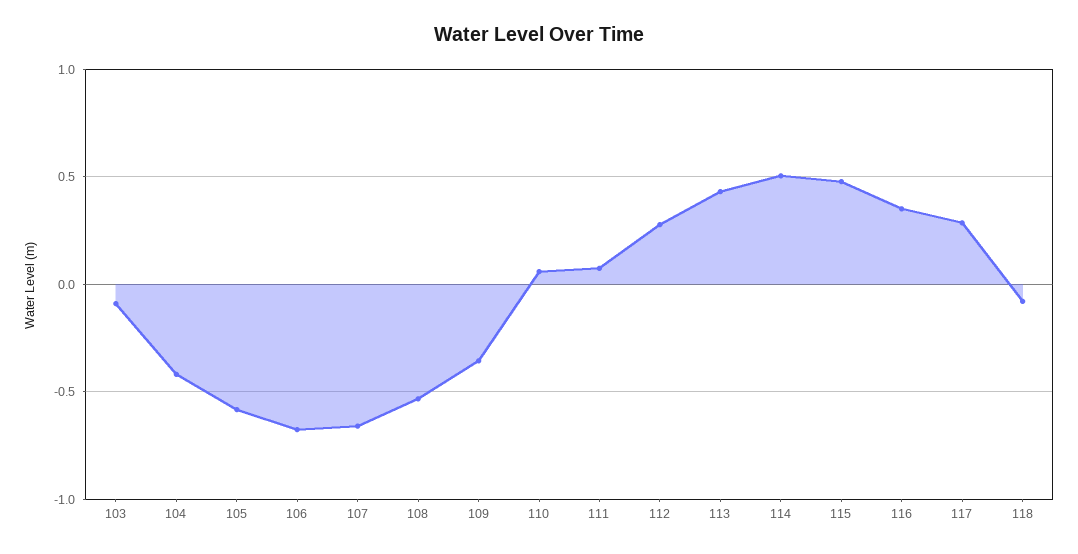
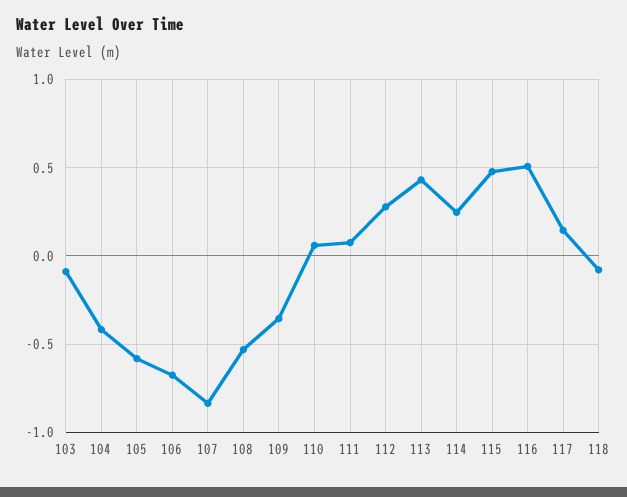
  {
    "103": -0.1,
    "104": -0.4,
    "105": -0.6,
    "106": -0.7,
-   "107": -0.65,
+   "107": -0.85,
    "108": -0.55,
    "109": -0.35,
    "110": 0.05,
    "111": 0.05,
    "112": 0.3,
    "113": 0.45,
-   "114": 0.5,
+   "114": 0.25,
    "115": 0.5,
-   "116": 0.35,
+   "116": 0.5,
-   "117": 0.3,
+   "117": 0.15,
    "118": -0.1
  }

